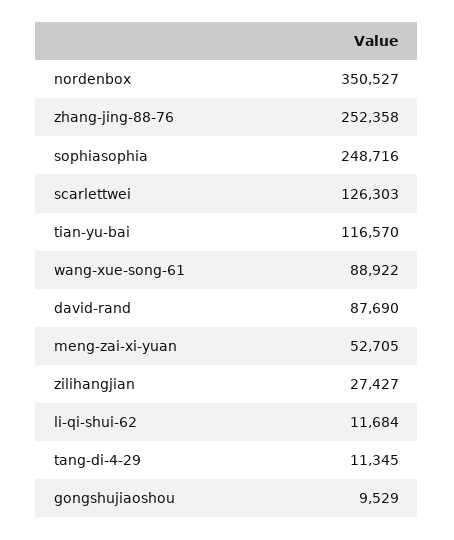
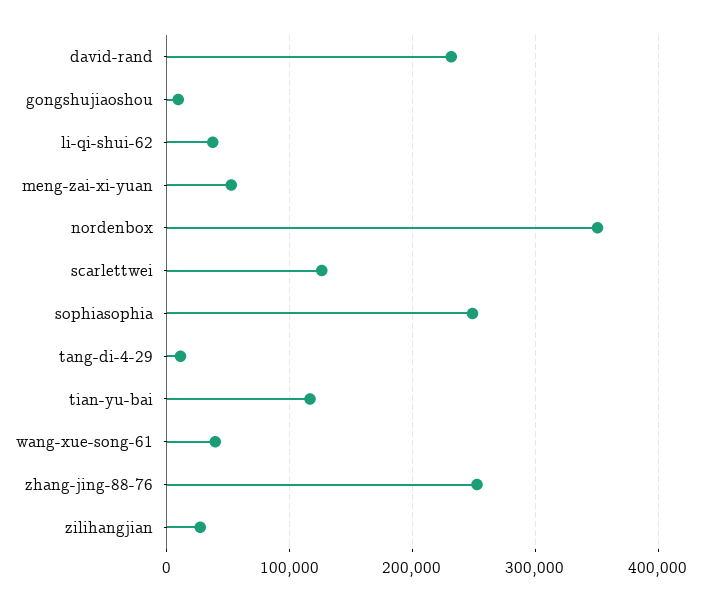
  {
    "nordenbox": 350527,
    "zhang-jing-88-76": 252358,
    "sophiasophia": 248716,
    "scarlettwei": 126303,
    "tian-yu-bai": 116570,
-   "wang-xue-song-61": 88922,
+   "wang-xue-song-61": 40000,
-   "david-rand": 87690,
+   "david-rand": 230000,
    "meng-zai-xi-yuan": 52705,
    "zilihangjian": 27427,
-   "li-qi-shui-62": 11684,
+   "li-qi-shui-62": 40000,
    "tang-di-4-29": 11345,
    "gongshujiaoshou": 9529
  }

